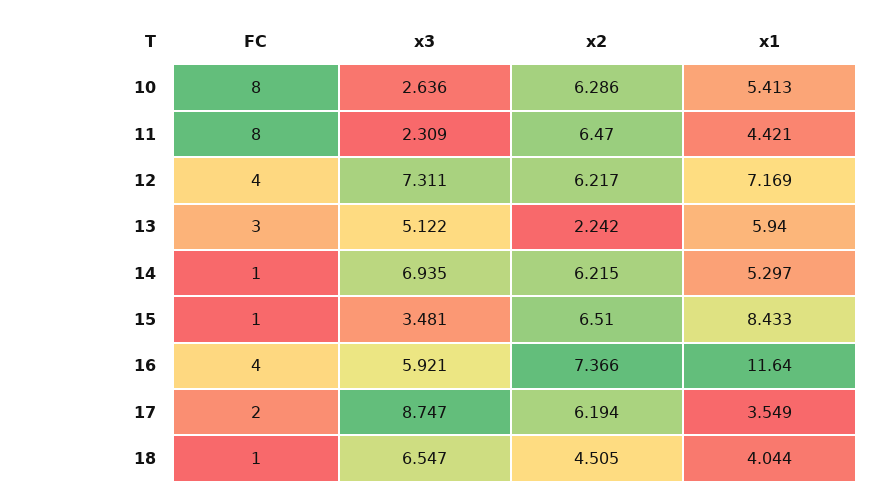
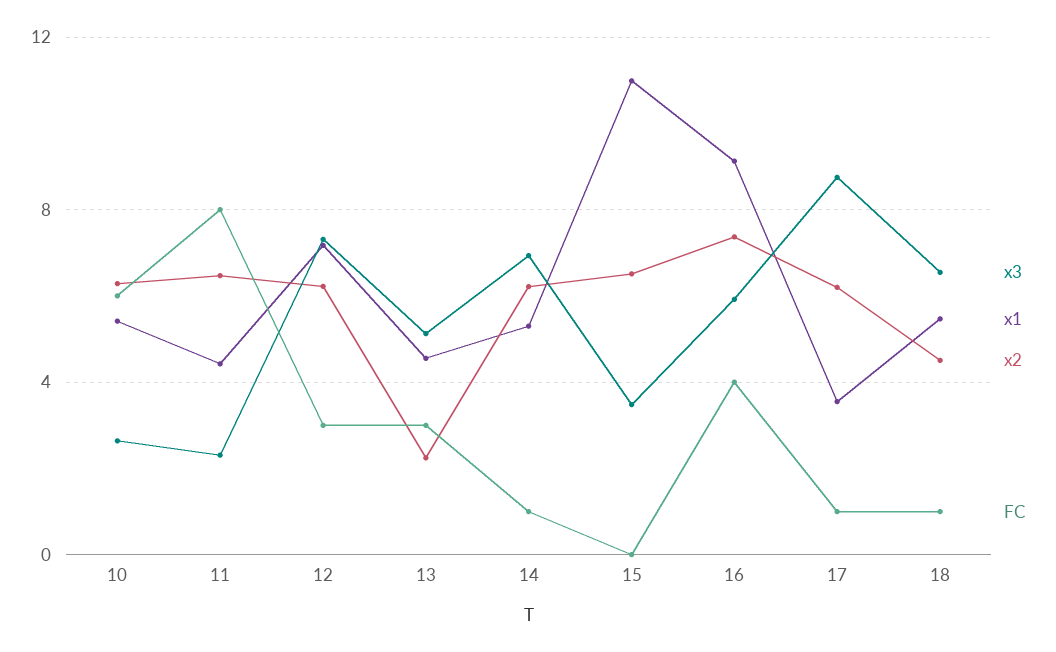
  {
    "FC": {
-     "10": 8,
+     "10": 6,
      "11": 8,
-     "12": 4,
+     "12": 3,
      "13": 3,
      "14": 1,
-     "15": 1,
+     "15": 0,
      "16": 4,
-     "17": 2,
+     "17": 1,
      "18": 1
    },
    "x3": {
      "10": 2.636,
      "11": 2.309,
      "12": 7.311,
      "13": 5.122,
      "14": 6.935,
      "15": 3.481,
      "16": 5.921,
      "17": 8.747,
      "18": 6.547
    },
    "x2": {
      "10": 6.286,
      "11": 6.47,
      "12": 6.217,
      "13": 2.242,
      "14": 6.215,
      "15": 6.51,
      "16": 7.366,
      "17": 6.194,
      "18": 4.505
    },
    "x1": {
      "10": 5.413,
      "11": 4.421,
      "12": 7.169,
-     "13": 5.94,
+     "13": 4.5,
      "14": 5.297,
-     "15": 8.433,
+     "15": 11,
-     "16": 11.64,
+     "16": 9,
      "17": 3.549,
-     "18": 4.044
+     "18": 5.5
    }
  }

